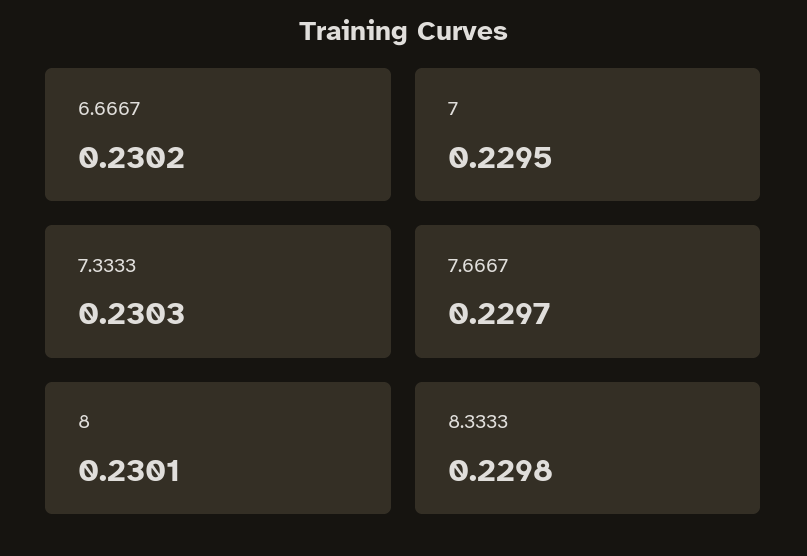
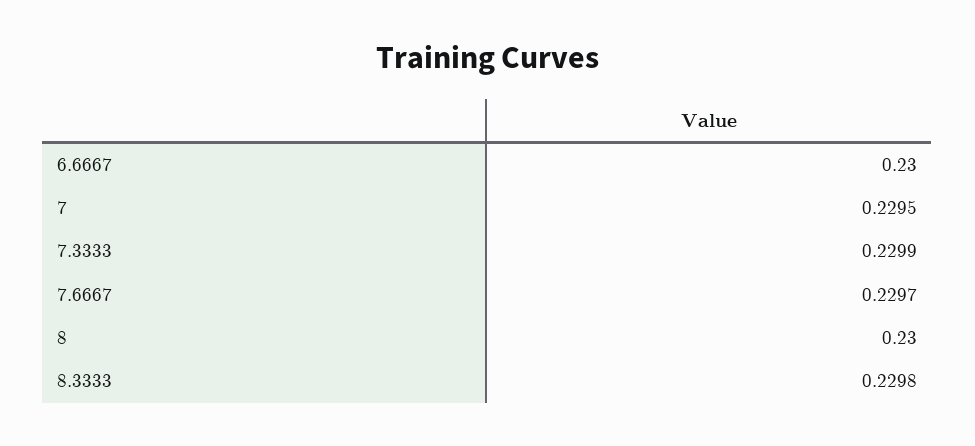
  {
-   "6.6667": 0.2302,
+   "6.6667": 0.23,
    "7": 0.2295,
-   "7.3333": 0.2303,
+   "7.3333": 0.2299,
    "7.6667": 0.2297,
-   "8": 0.2301,
+   "8": 0.23,
    "8.3333": 0.2298
  }

